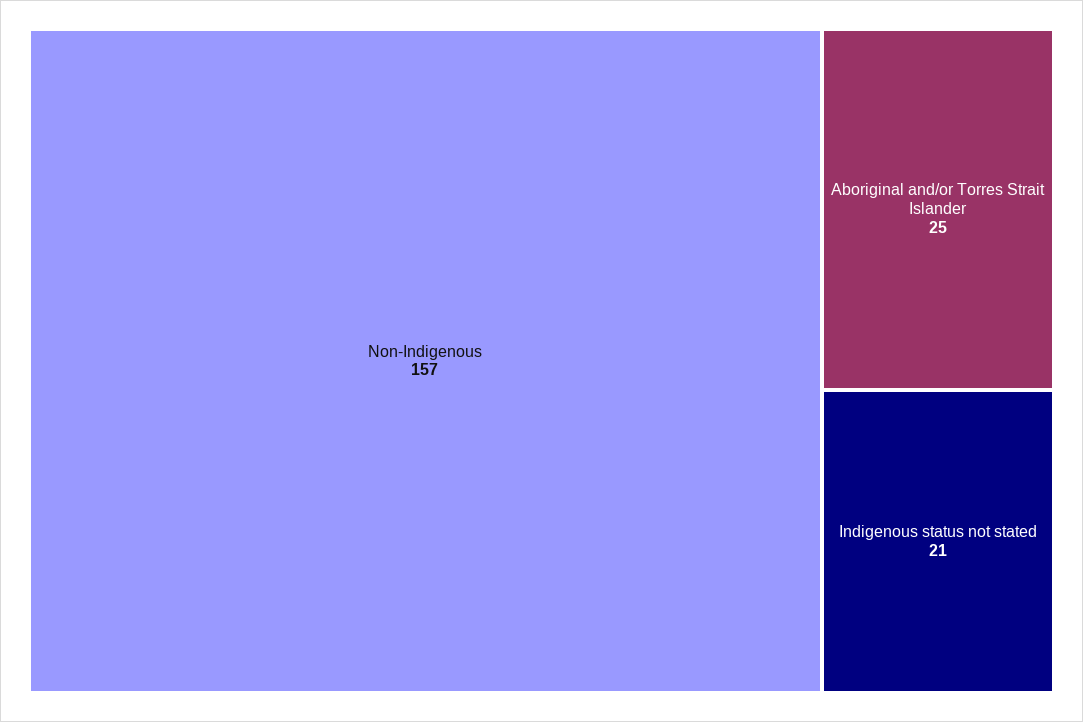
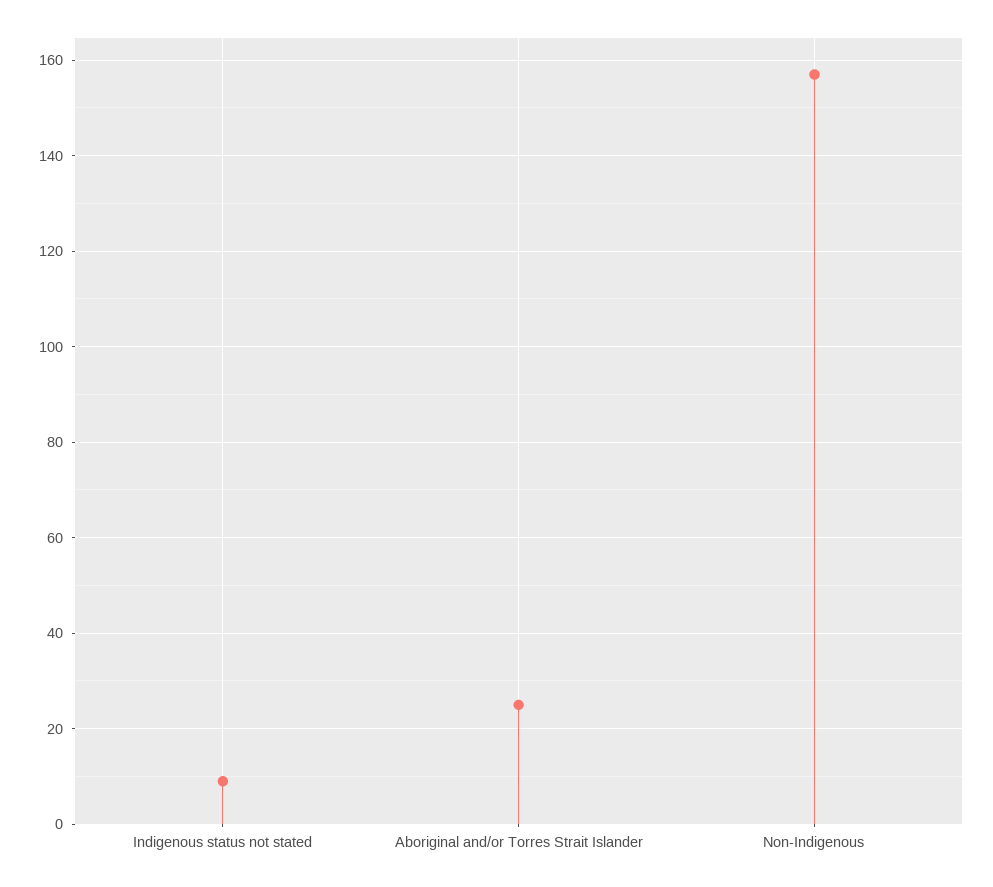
  {
    "Non-Indigenous": 157,
    "Aboriginal and/or Torres Strait Islander": 25,
-   "Indigenous status not stated": 21
+   "Indigenous status not stated": 10
  }

